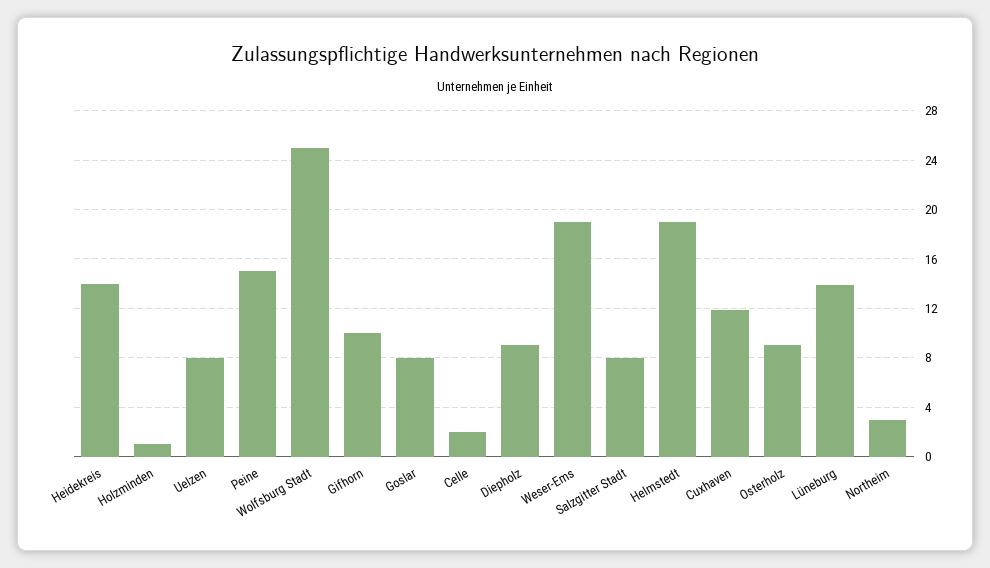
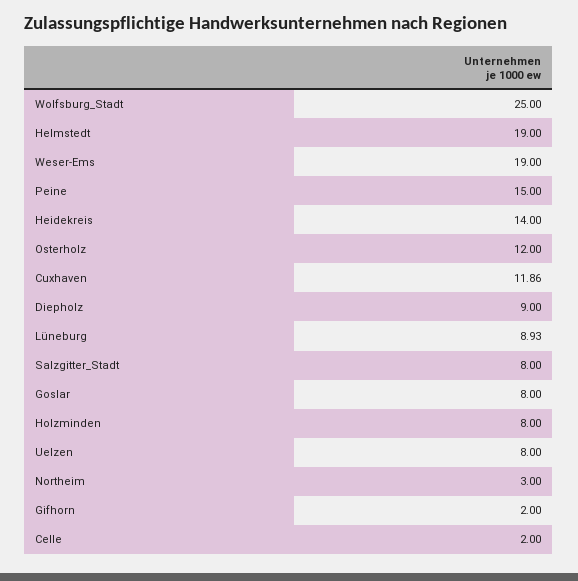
  {
    "Heidekreis": 14,
-   "Holzminden": 1,
+   "Holzminden": 8,
    "Uelzen": 8,
    "Peine": 15,
    "Wolfsburg Stadt": 25,
-   "Gifhorn": 10,
+   "Gifhorn": 2,
    "Goslar": 8,
    "Celle": 2,
    "Diepholz": 9,
    "Weser-Ems": 19,
    "Salzgitter Stadt": 8,
    "Helmstedt": 19,
    "Cuxhaven": 11.86,
-   "Osterholz": 9,
+   "Osterholz": 12,
-   "Lüneburg": 14,
+   "Lüneburg": 8.93,
    "Northeim": 3
  }

